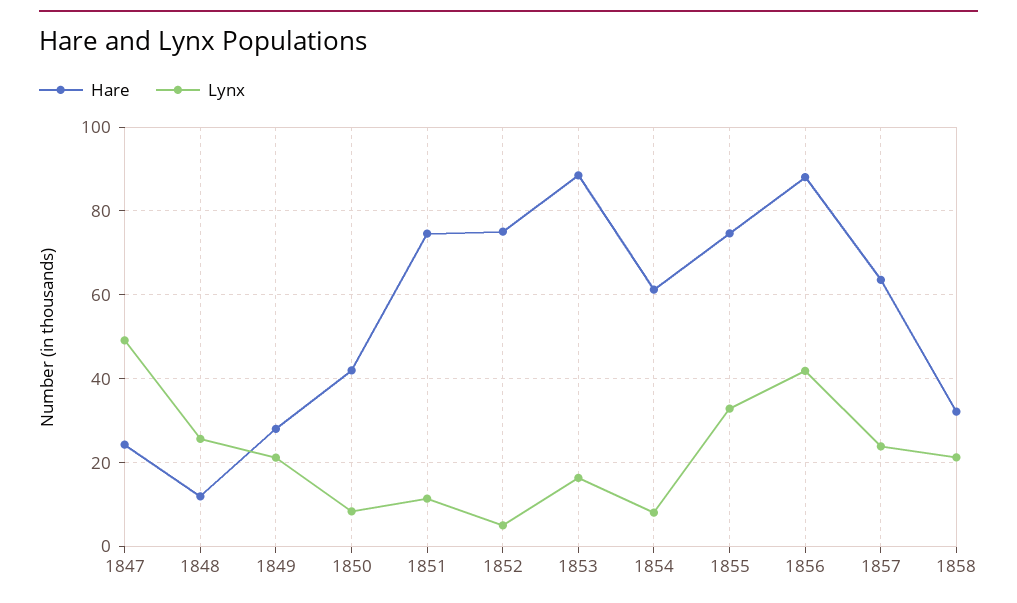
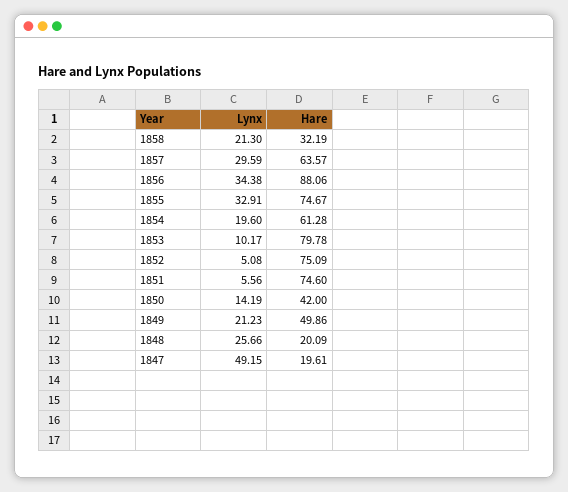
  {
    "Hare": {
-     "1847": 24,
+     "1847": 19.61,
-     "1848": 12,
+     "1848": 20.09,
-     "1849": 28,
+     "1849": 49.86,
      "1850": 42,
      "1851": 74.6,
      "1852": 75.09,
-     "1853": 88,
+     "1853": 79.78,
      "1854": 61.28,
      "1855": 74.67,
      "1856": 88.06,
      "1857": 63.57,
      "1858": 32.19
    },
    "Lynx": {
      "1847": 49.15,
      "1848": 25.66,
      "1849": 21.23,
-     "1850": 8,
+     "1850": 14.19,
-     "1851": 12,
+     "1851": 5.56,
      "1852": 5.08,
-     "1853": 16,
+     "1853": 10.17,
-     "1854": 8,
+     "1854": 19.6,
      "1855": 32.91,
-     "1856": 42,
+     "1856": 34.38,
-     "1857": 24,
+     "1857": 29.59,
      "1858": 21.3
    }
  }

